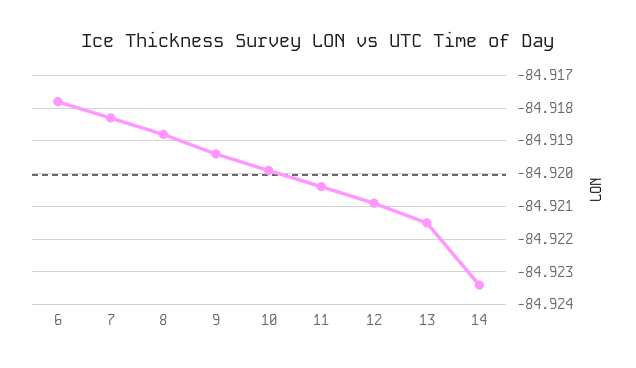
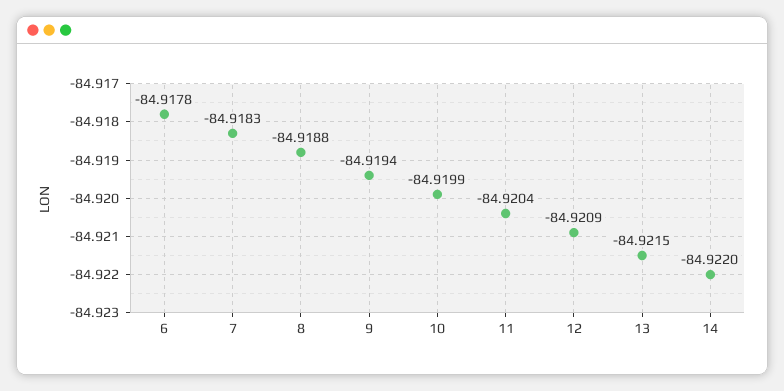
  {
    "6": -84.9178,
    "7": -84.9183,
    "8": -84.9188,
    "9": -84.9194,
    "10": -84.9199,
    "11": -84.9204,
    "12": -84.9209,
    "13": -84.9215,
-   "14": -84.9235
+   "14": -84.922
  }

